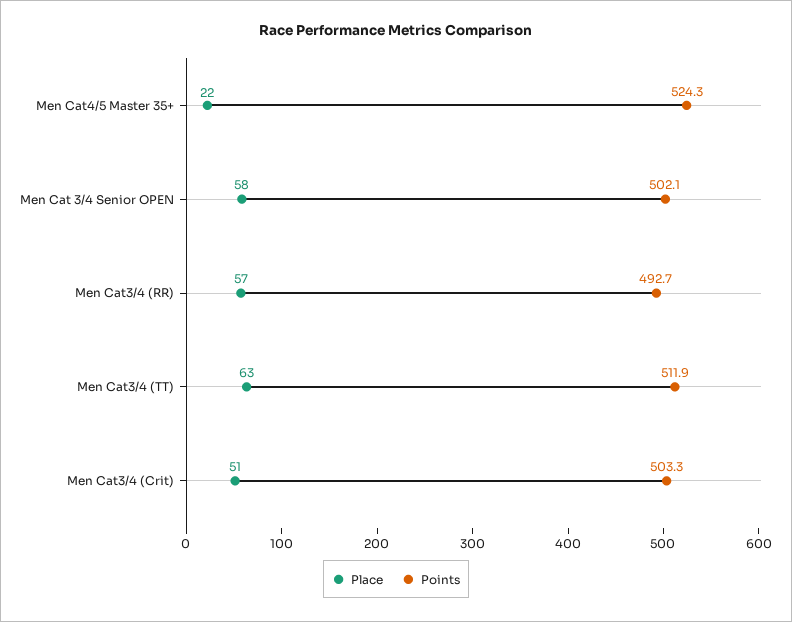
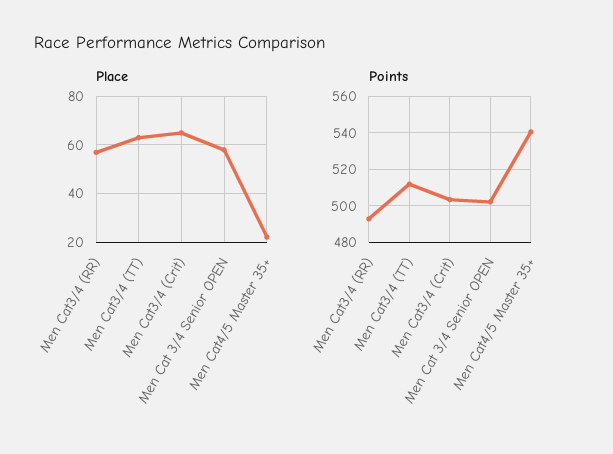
  {
    "Place": {
      "Men Cat4/5 Master 35+": 22,
      "Men Cat 3/4 Senior OPEN": 58,
      "Men Cat3/4 (RR)": 57,
      "Men Cat3/4 (TT)": 63,
-     "Men Cat3/4 (Crit)": 51
+     "Men Cat3/4 (Crit)": 65
    },
    "Points": {
-     "Men Cat4/5 Master 35+": 524.3,
+     "Men Cat4/5 Master 35+": 540,
      "Men Cat 3/4 Senior OPEN": 502.1,
      "Men Cat3/4 (RR)": 492.7,
      "Men Cat3/4 (TT)": 511.9,
      "Men Cat3/4 (Crit)": 503.3
    }
  }

